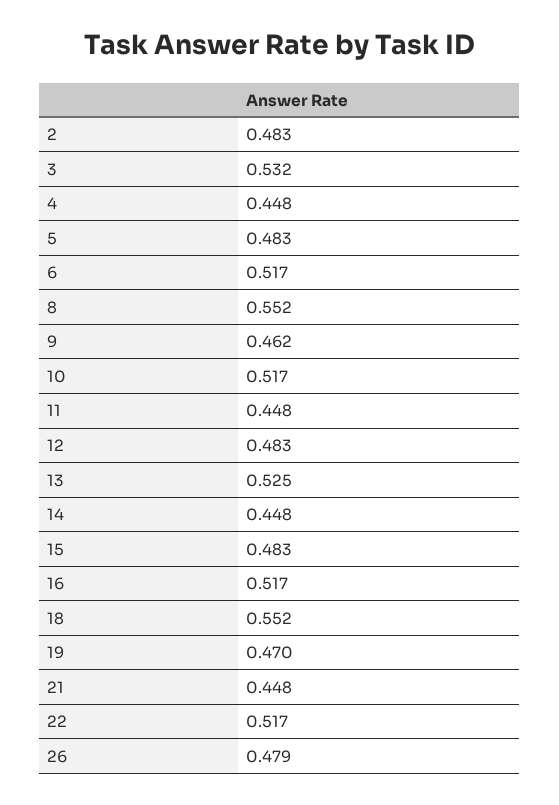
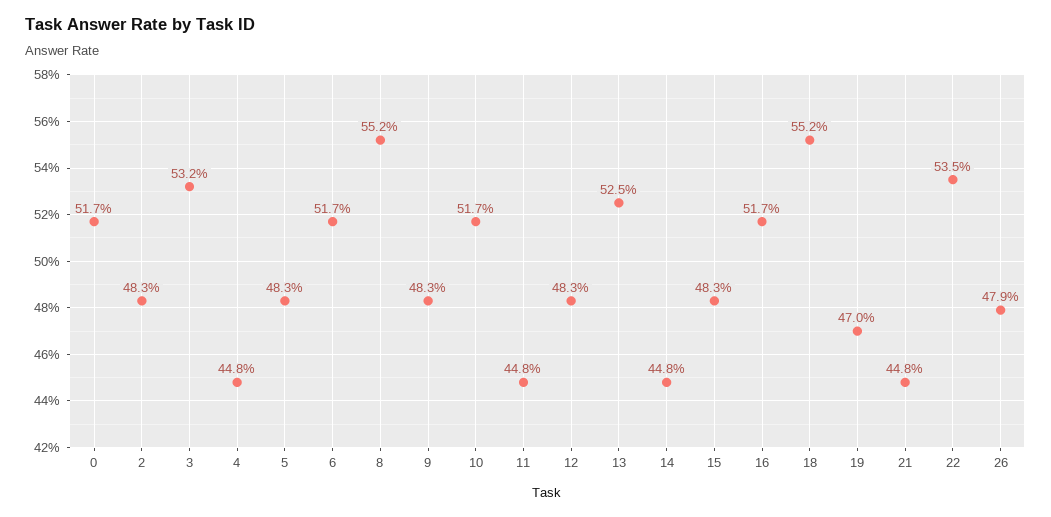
  {
    "2": 0.483,
    "3": 0.532,
    "4": 0.448,
    "5": 0.483,
    "6": 0.517,
    "8": 0.552,
-   "9": 0.462,
+   "9": 0.483,
    "10": 0.517,
    "11": 0.448,
    "12": 0.483,
    "13": 0.525,
    "14": 0.448,
    "15": 0.483,
    "16": 0.517,
    "18": 0.552,
    "19": 0.47,
    "21": 0.448,
-   "22": 0.517,
+   "22": 0.535,
-   "26": 0.479
+   "26": 0.479,
+   "0": 0.517
  }

